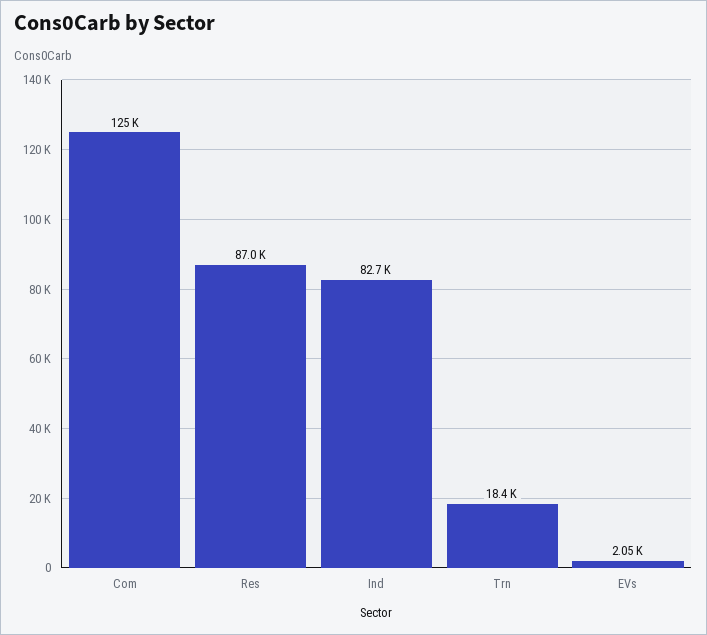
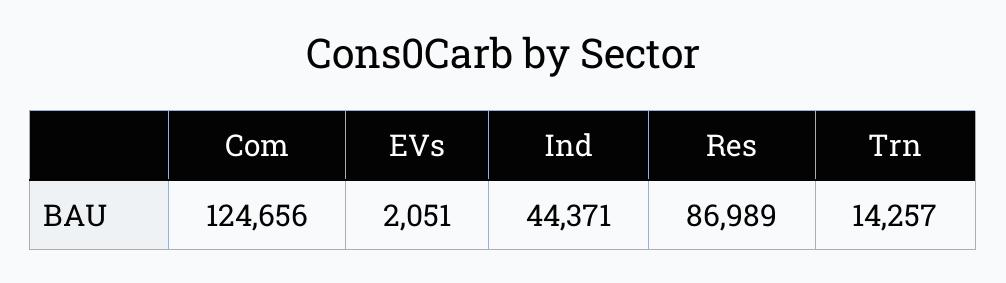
  {
    "Com": 124656,
    "Res": 86989,
-   "Ind": 82700,
+   "Ind": 44371,
-   "Trn": 18400,
+   "Trn": 14257,
    "EVs": 2051
  }

